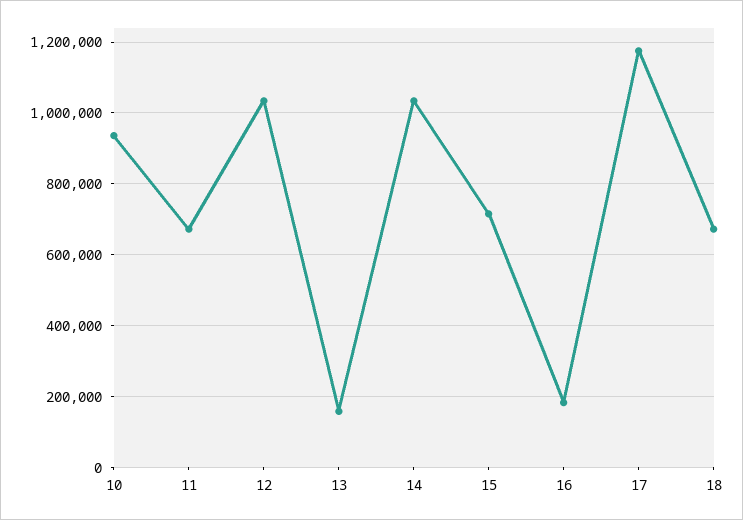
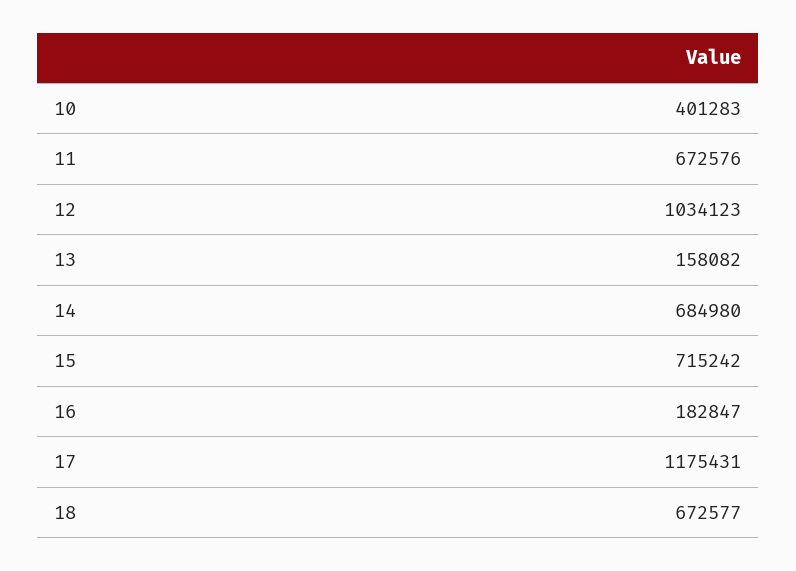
  {
-   "10": 940000,
+   "10": 401283,
    "11": 672576,
    "12": 1034123,
    "13": 158082,
-   "14": 1040000,
+   "14": 684980,
    "15": 715242,
    "16": 182847,
    "17": 1175431,
    "18": 672577
  }

